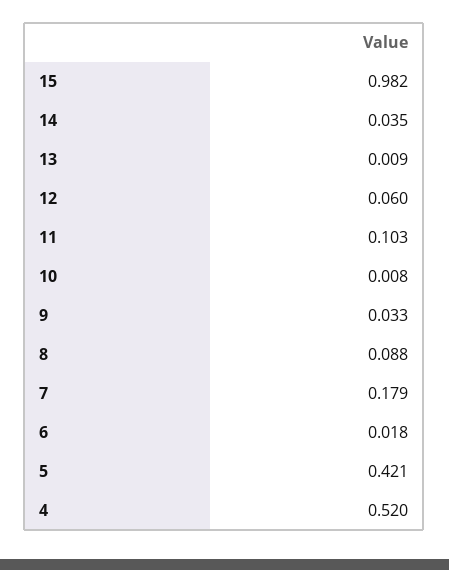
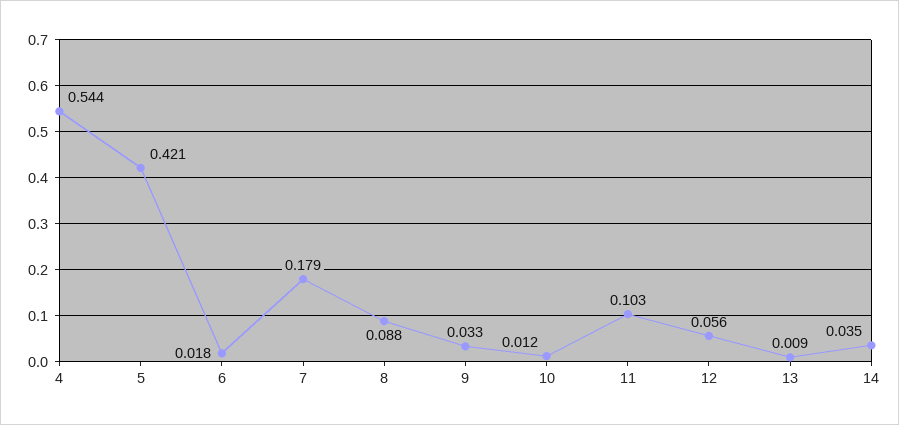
  {
-   "15": 0.982,
    "14": 0.035,
    "13": 0.009,
-   "12": 0.06,
+   "12": 0.056,
    "11": 0.103,
-   "10": 0.008,
+   "10": 0.012,
    "9": 0.033,
    "8": 0.088,
    "7": 0.179,
    "6": 0.018,
    "5": 0.421,
-   "4": 0.52
+   "4": 0.544
  }

